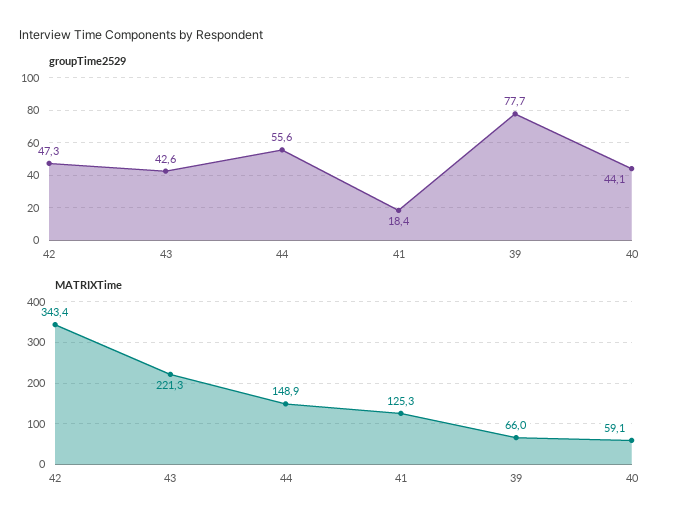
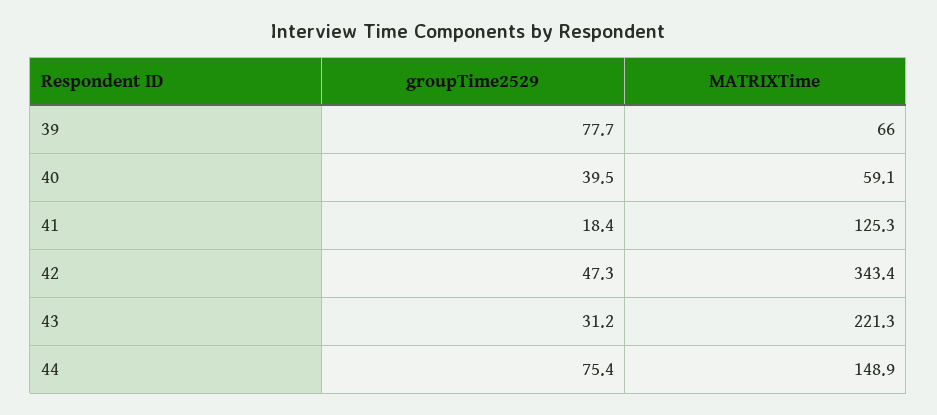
  {
    "groupTime2529": {
      "42": 47.3,
-     "43": 42.6,
+     "43": 31.2,
-     "44": 55.6,
+     "44": 75.4,
      "41": 18.4,
      "39": 77.7,
-     "40": 44.1
+     "40": 39.5
    },
    "MATRIXTime": {
      "42": 343.4,
      "43": 221.3,
      "44": 148.9,
      "41": 125.3,
      "39": 66,
      "40": 59.1
    }
  }

